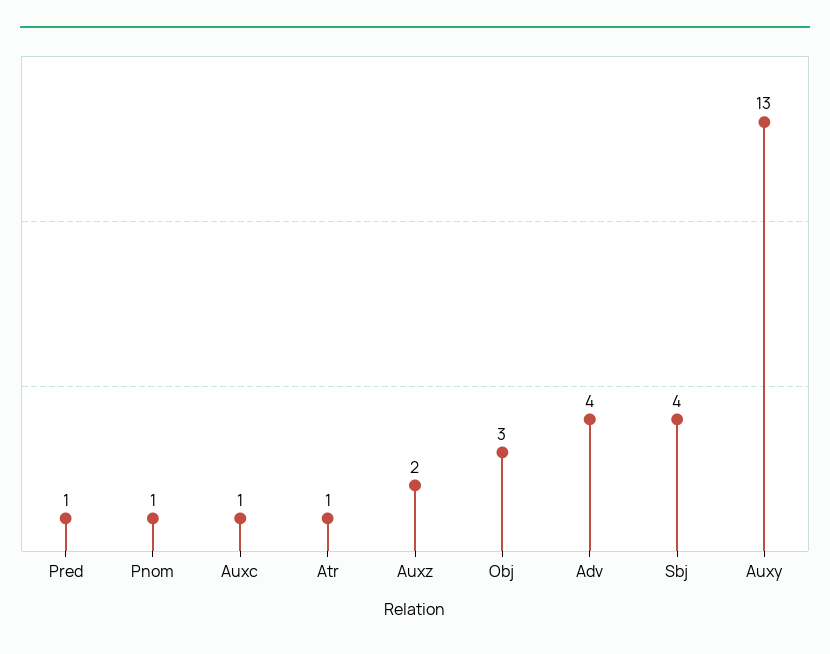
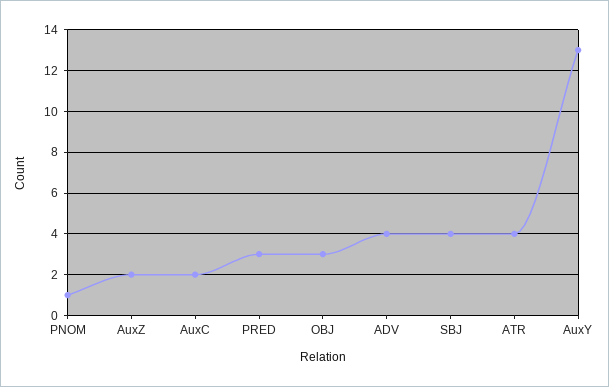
  {
-   "Pred": 1,
+   "Pred": 3,
    "Pnom": 1,
-   "Auxc": 1,
+   "Auxc": 2,
-   "Atr": 1,
+   "Atr": 4,
    "Auxz": 2,
    "Obj": 3,
    "Adv": 4,
    "Sbj": 4,
    "Auxy": 13
  }

